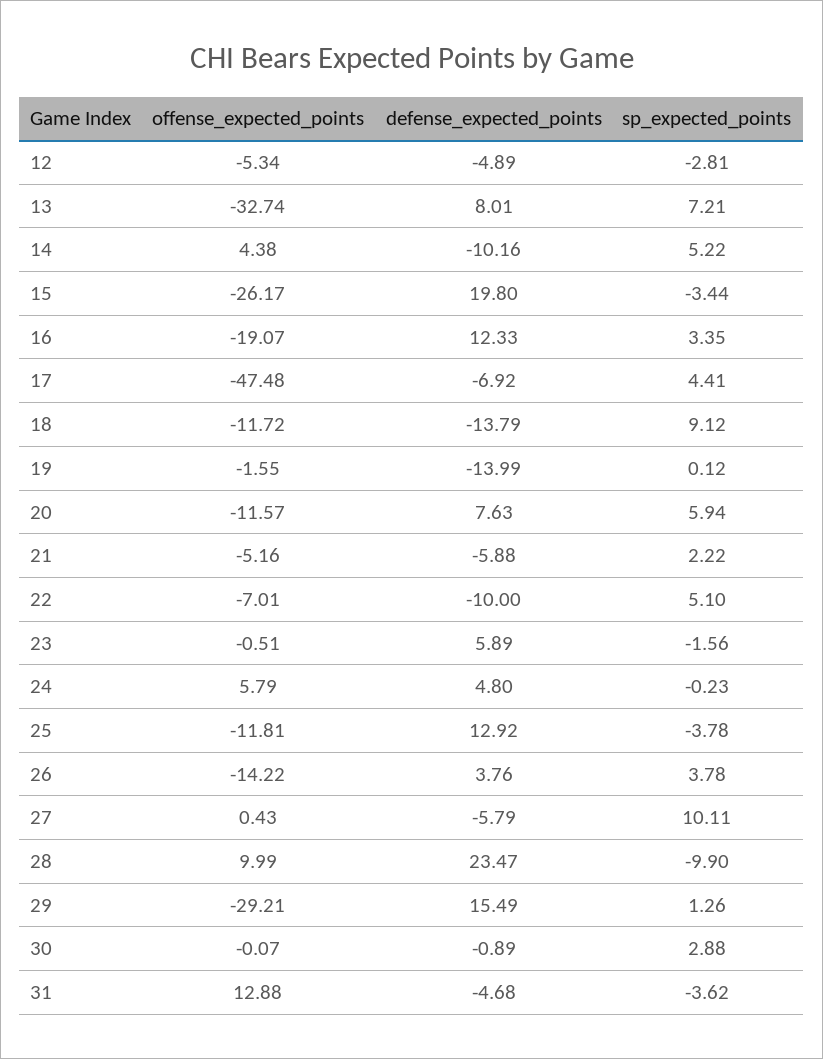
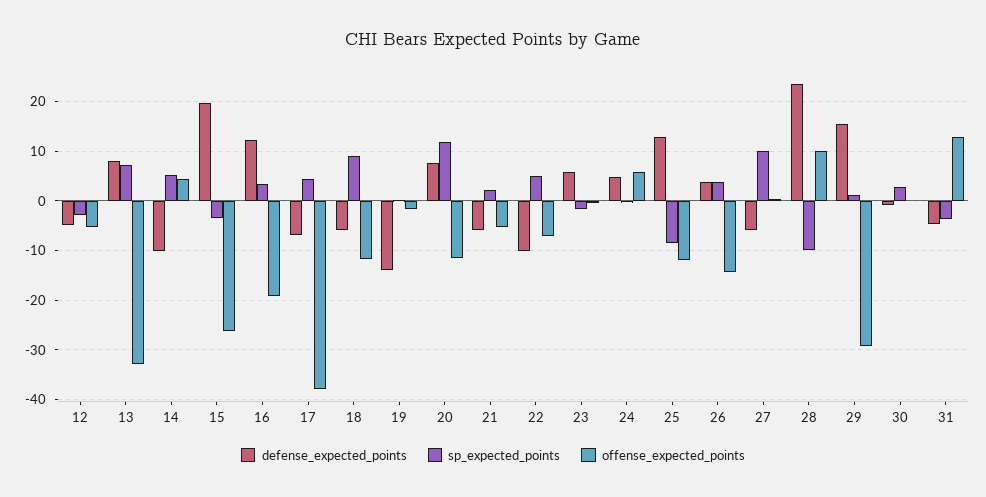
  {
    "offense_expected_points": {
      "12": -5.34,
      "13": -32.74,
      "14": 4.38,
      "15": -26.17,
      "16": -19.07,
-     "17": -47.48,
+     "17": -38,
      "18": -11.72,
      "19": -1.55,
      "20": -11.57,
      "21": -5.16,
      "22": -7.01,
      "23": -0.51,
      "24": 5.79,
      "25": -11.81,
      "26": -14.22,
      "27": 0.43,
      "28": 9.99,
      "29": -29.21,
      "30": -0.07,
      "31": 12.88
    },
    "defense_expected_points": {
      "12": -4.89,
      "13": 8.01,
      "14": -10.16,
      "15": 19.8,
      "16": 12.33,
      "17": -6.92,
-     "18": -13.79,
+     "18": -6,
      "19": -13.99,
      "20": 7.63,
      "21": -5.88,
      "22": -10,
      "23": 5.89,
      "24": 4.8,
      "25": 12.92,
      "26": 3.76,
      "27": -5.79,
      "28": 23.47,
      "29": 15.49,
      "30": -0.89,
      "31": -4.68
    },
    "sp_expected_points": {
      "12": -2.81,
      "13": 7.21,
      "14": 5.22,
      "15": -3.44,
      "16": 3.35,
      "17": 4.41,
      "18": 9.12,
      "19": 0.12,
-     "20": 5.94,
+     "20": 12,
      "21": 2.22,
      "22": 5.1,
      "23": -1.56,
      "24": -0.23,
-     "25": -3.78,
+     "25": -8,
      "26": 3.78,
      "27": 10.11,
      "28": -9.9,
      "29": 1.26,
      "30": 2.88,
      "31": -3.62
    }
  }

